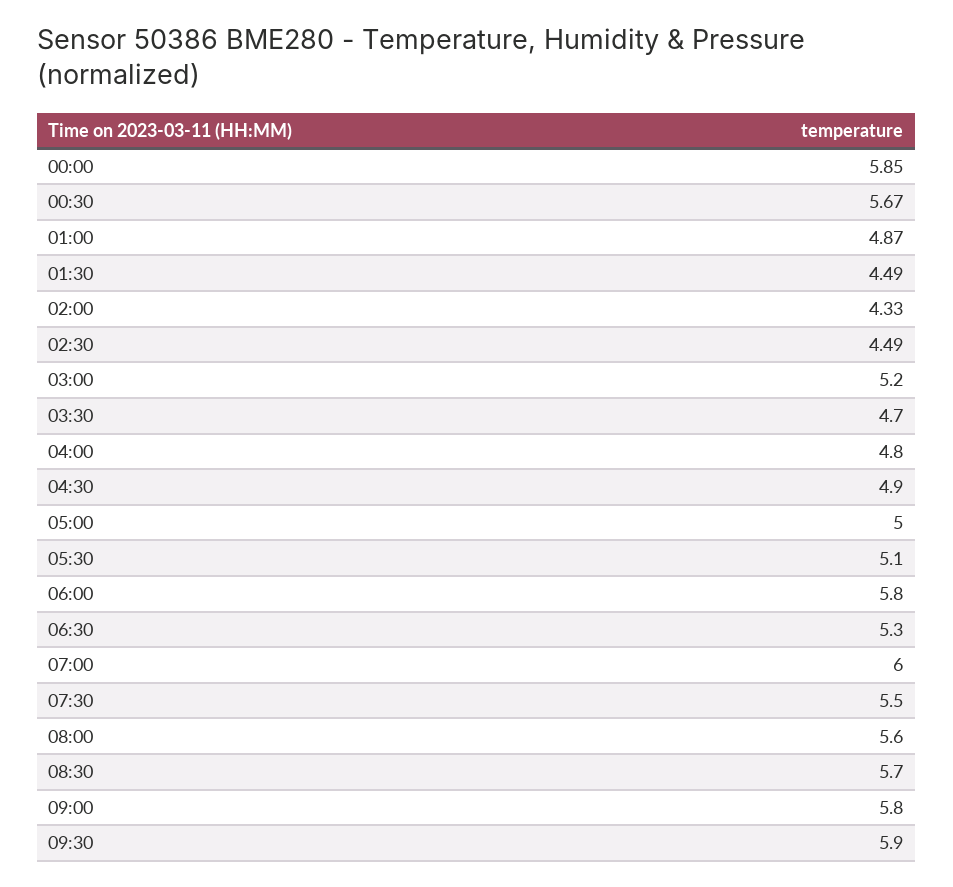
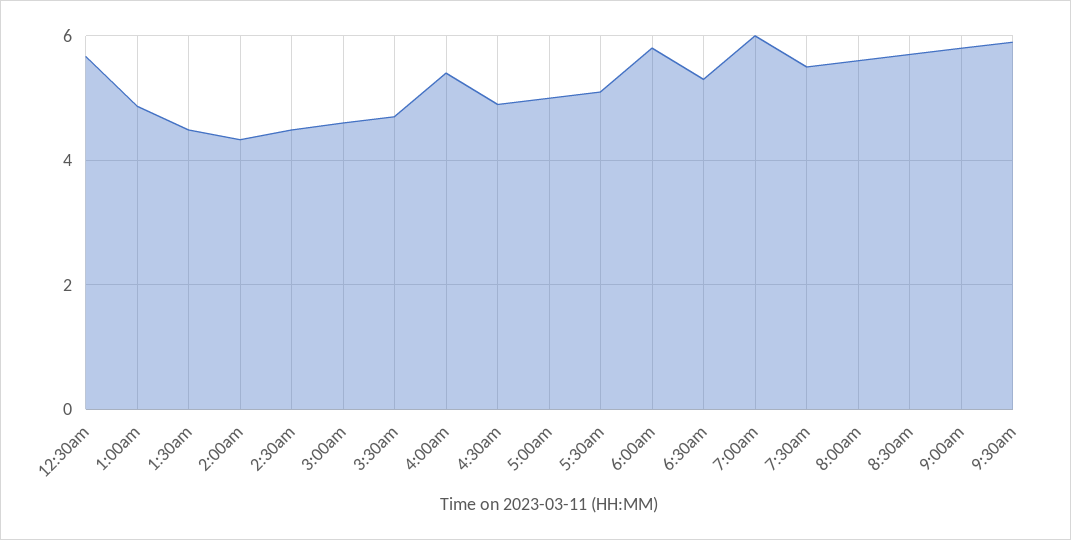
  {
-   "00:00": 5.85,
    "00:30": 5.67,
    "01:00": 4.87,
    "01:30": 4.49,
    "02:00": 4.33,
    "02:30": 4.49,
-   "03:00": 5.2,
+   "03:00": 4.6,
    "03:30": 4.7,
-   "04:00": 4.8,
+   "04:00": 5.4,
    "04:30": 4.9,
    "05:00": 5,
    "05:30": 5.1,
    "06:00": 5.8,
    "06:30": 5.3,
    "07:00": 6,
    "07:30": 5.5,
    "08:00": 5.6,
    "08:30": 5.7,
    "09:00": 5.8,
    "09:30": 5.9
  }

